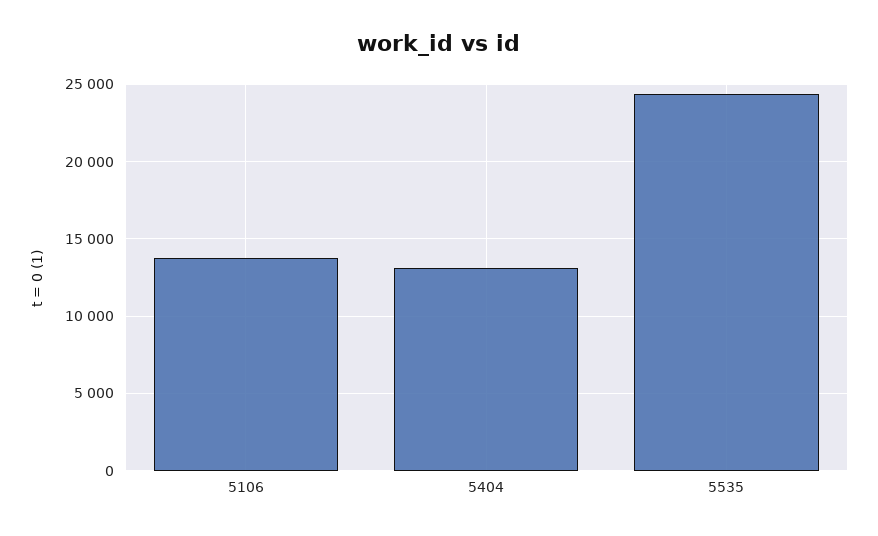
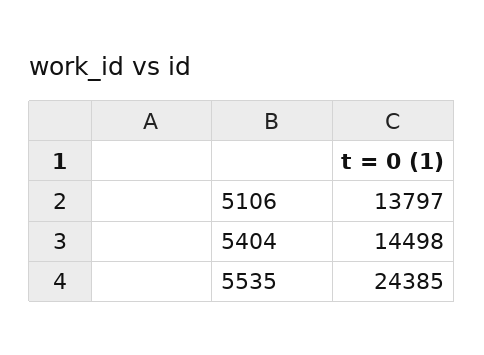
  {
    "5106": 13797,
-   "5404": 13000,
+   "5404": 14498,
    "5535": 24385
  }

